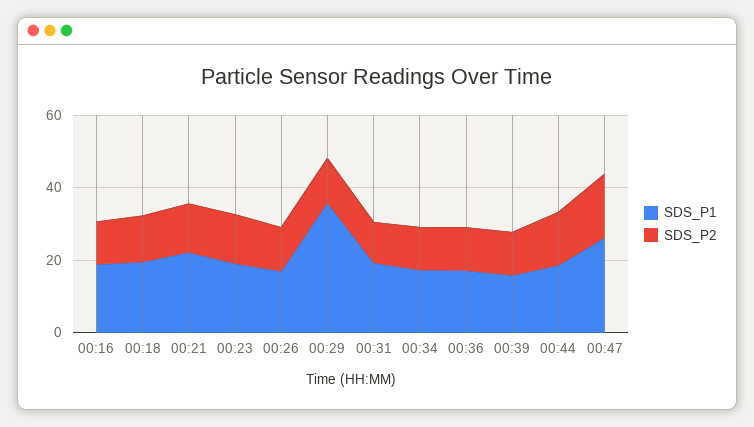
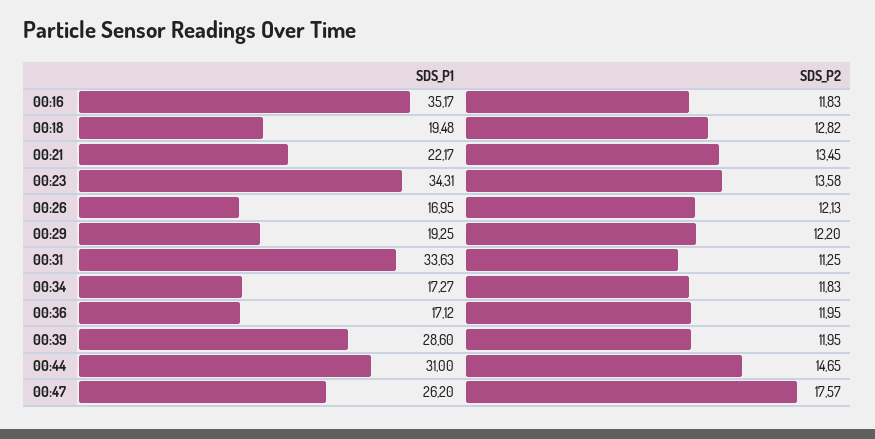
  {
    "SDS_P1": {
-     "00:16": 20,
+     "00:16": 35.17,
      "00:18": 19.48,
      "00:21": 22.17,
-     "00:23": 20,
+     "00:23": 34.31,
      "00:26": 16.95,
-     "00:29": 35,
+     "00:29": 19.25,
-     "00:31": 20,
+     "00:31": 33.63,
      "00:34": 17.27,
      "00:36": 17.12,
-     "00:39": 15,
+     "00:39": 28.6,
-     "00:44": 20,
+     "00:44": 31,
      "00:47": 26.2
    },
    "SDS_P2": {
      "00:16": 11.83,
      "00:18": 12.82,
      "00:21": 13.45,
      "00:23": 13.58,
      "00:26": 12.13,
      "00:29": 12.2,
      "00:31": 11.25,
      "00:34": 11.83,
      "00:36": 11.95,
      "00:39": 11.95,
      "00:44": 14.65,
      "00:47": 17.57
    }
  }

